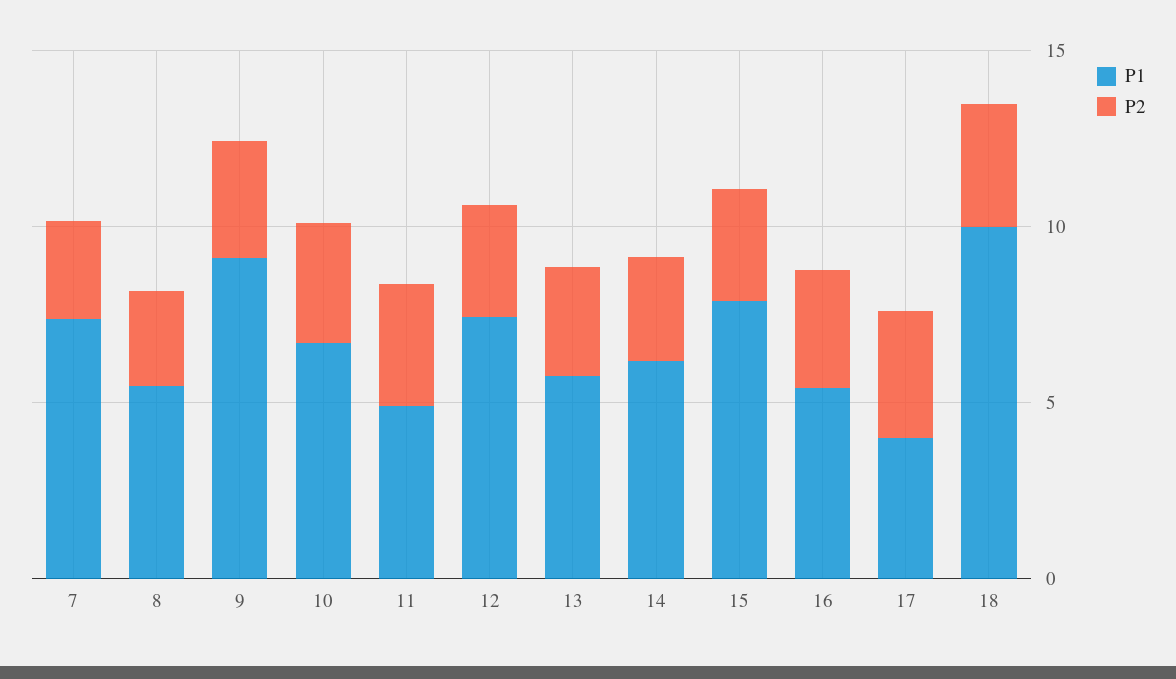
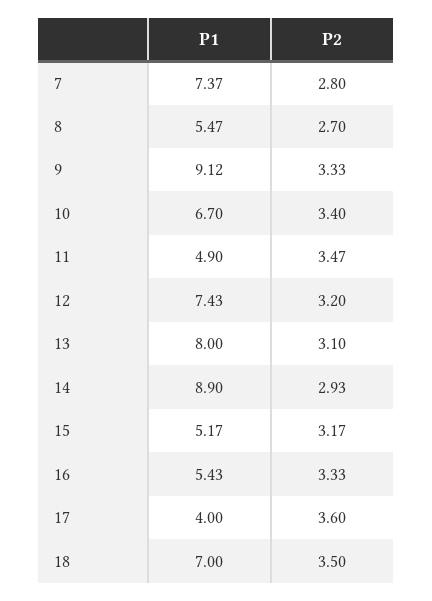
  {
    "P1": {
      "7": 7.37,
      "8": 5.47,
      "9": 9.12,
      "10": 6.7,
      "11": 4.9,
      "12": 7.43,
-     "13": 6,
+     "13": 8,
-     "14": 6,
+     "14": 8.9,
-     "15": 8,
+     "15": 5.17,
      "16": 5.43,
      "17": 4,
-     "18": 10
+     "18": 7
    },
    "P2": {
      "7": 2.8,
      "8": 2.7,
      "9": 3.33,
      "10": 3.4,
      "11": 3.47,
      "12": 3.2,
      "13": 3.1,
      "14": 2.93,
      "15": 3.17,
      "16": 3.33,
      "17": 3.6,
      "18": 3.5
    }
  }

